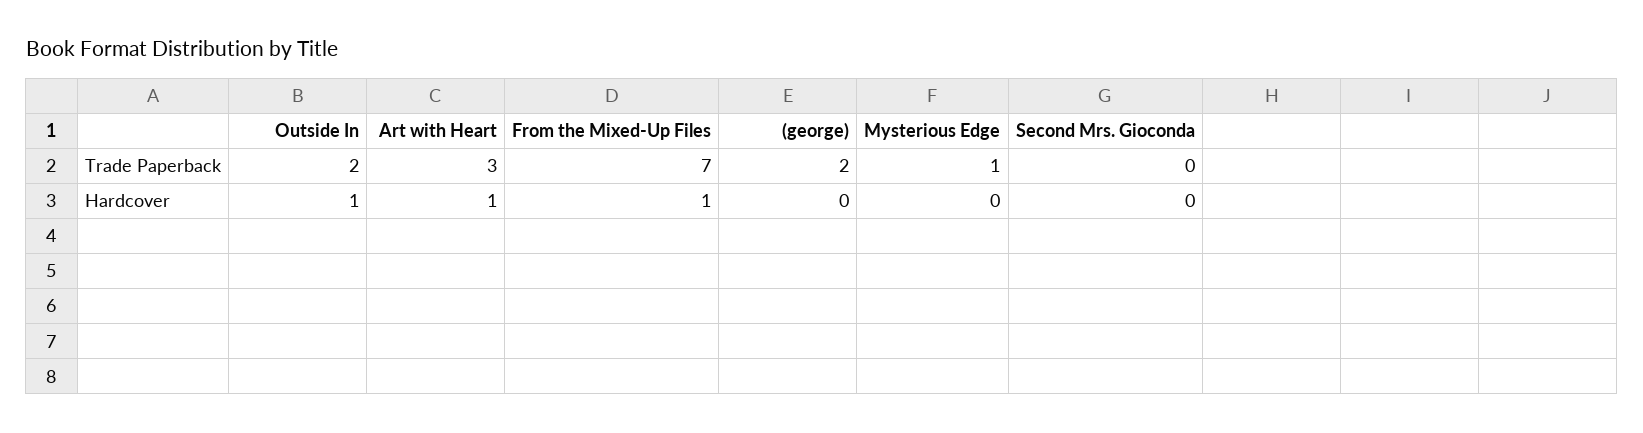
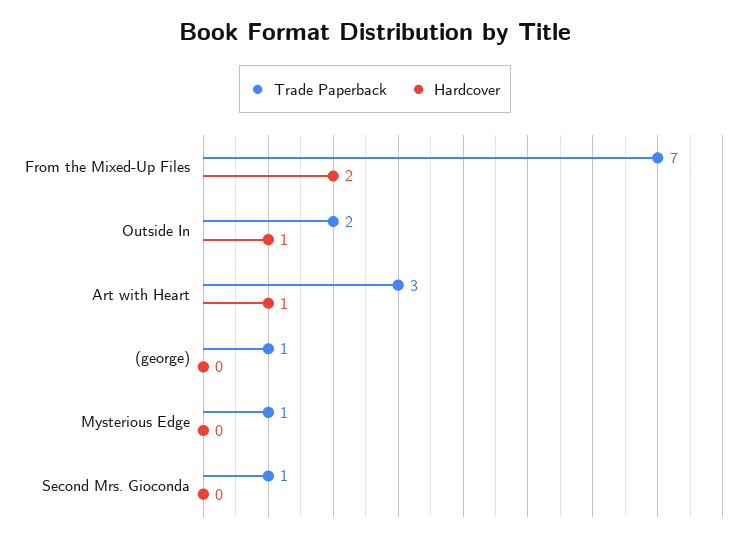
  {
    "Trade Paperback": {
      "Outside In": 2,
      "Art with Heart": 3,
      "From the Mixed-Up Files": 7,
-     "(george)": 2,
+     "(george)": 1,
      "Mysterious Edge": 1,
-     "Second Mrs. Gioconda": 0
+     "Second Mrs. Gioconda": 1
    },
    "Hardcover": {
      "Outside In": 1,
      "Art with Heart": 1,
-     "From the Mixed-Up Files": 1,
+     "From the Mixed-Up Files": 2,
      "(george)": 0,
      "Mysterious Edge": 0,
      "Second Mrs. Gioconda": 0
    }
  }

